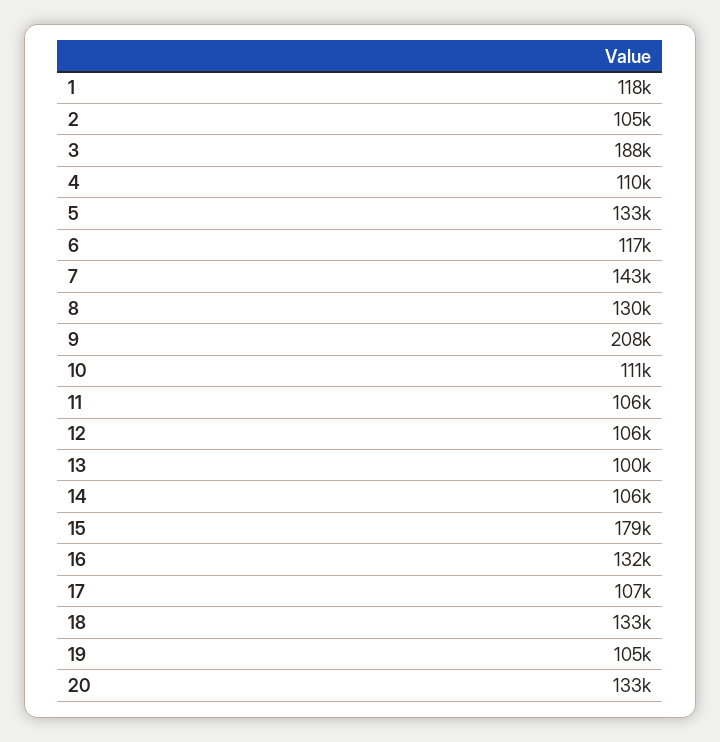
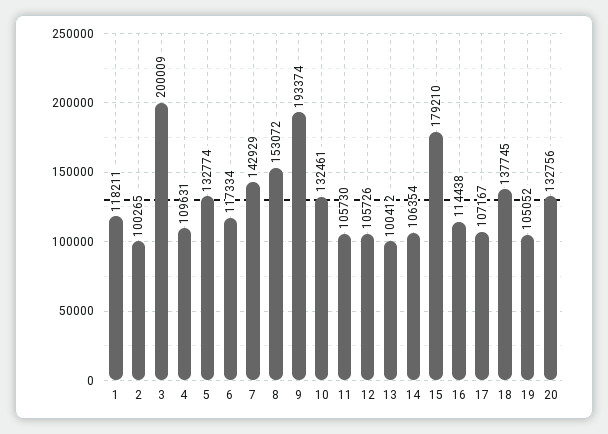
  {
    "1": 118211,
-   "2": 105000,
+   "2": 100265,
-   "3": 188000,
+   "3": 200009,
    "4": 109631,
    "5": 132774,
    "6": 117334,
    "7": 142929,
-   "8": 130000,
+   "8": 153072,
-   "9": 208000,
+   "9": 193374,
-   "10": 111000,
+   "10": 132461,
    "11": 105730,
    "12": 105726,
    "13": 100412,
    "14": 106354,
    "15": 179210,
-   "16": 132000,
+   "16": 114438,
    "17": 107167,
-   "18": 133000,
+   "18": 137745,
    "19": 105052,
    "20": 132756
  }

